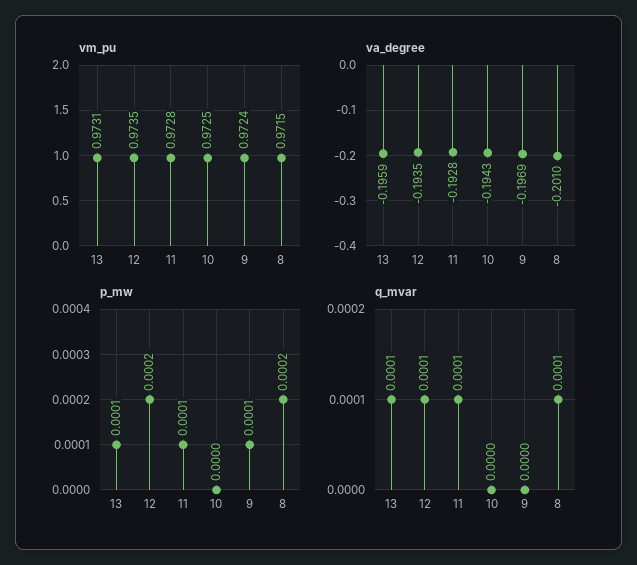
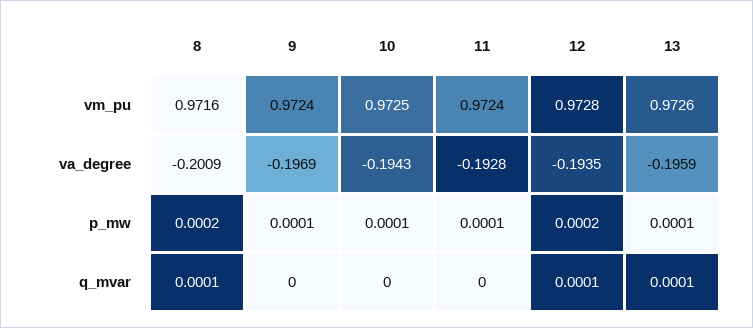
  {
    "vm_pu": {
-     "13": 0.9731,
+     "13": 0.9726,
-     "12": 0.9735,
+     "12": 0.9728,
-     "11": 0.9728,
+     "11": 0.9724,
      "10": 0.9725,
      "9": 0.9724,
-     "8": 0.9715
+     "8": 0.9716
    },
    "va_degree": {
      "13": -0.1959,
      "12": -0.1935,
      "11": -0.1928,
      "10": -0.1943,
      "9": -0.1969,
-     "8": -0.201
+     "8": -0.2009
    },
    "p_mw": {
      "13": 0.0001,
      "12": 0.0002,
      "11": 0.0001,
-     "10": 0,
+     "10": 0.0001,
      "9": 0.0001,
      "8": 0.0002
    },
    "q_mvar": {
      "13": 0.0001,
      "12": 0.0001,
-     "11": 0.0001,
+     "11": 0,
      "10": 0,
      "9": 0,
      "8": 0.0001
    }
  }

